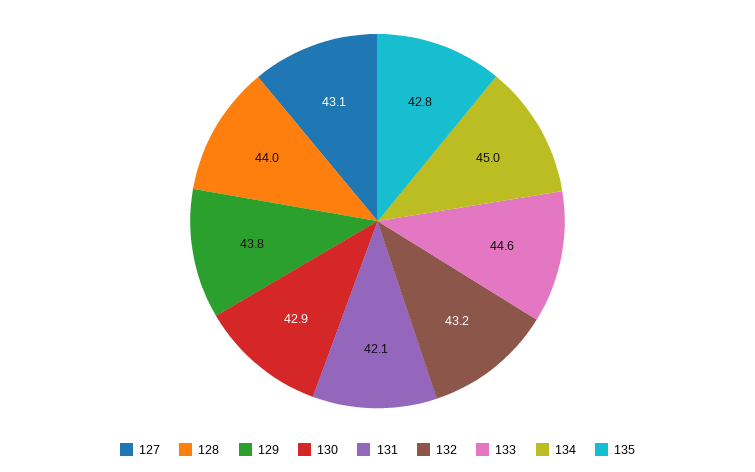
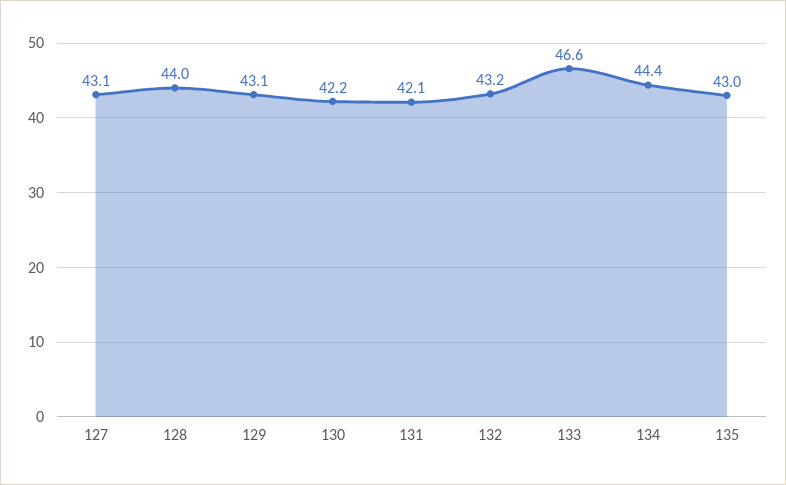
  {
    "127": 43.1,
    "128": 44,
-   "129": 43.8,
+   "129": 43.1,
-   "130": 42.9,
+   "130": 42.2,
    "131": 42.1,
    "132": 43.2,
-   "133": 44.6,
+   "133": 46.6,
-   "134": 45,
+   "134": 44.4,
-   "135": 42.8
+   "135": 43
  }

